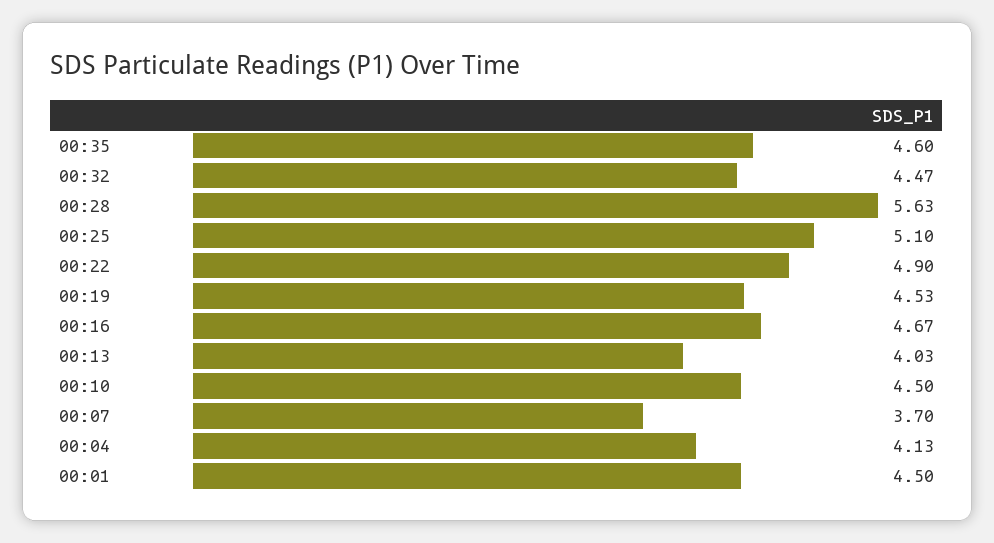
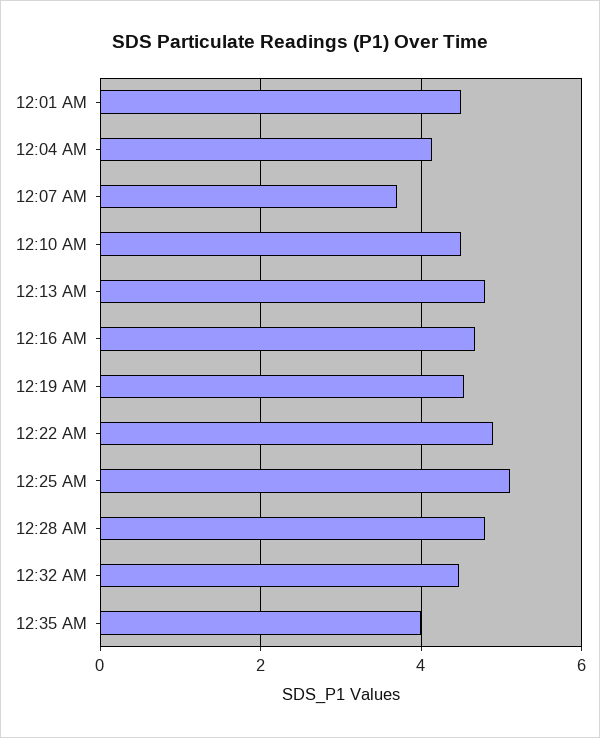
  {
-   "00:35": 4.6,
+   "00:35": 4,
    "00:32": 4.47,
-   "00:28": 5.63,
+   "00:28": 4.8,
    "00:25": 5.1,
    "00:22": 4.9,
    "00:19": 4.53,
    "00:16": 4.67,
-   "00:13": 4.03,
+   "00:13": 4.8,
    "00:10": 4.5,
    "00:07": 3.7,
    "00:04": 4.13,
    "00:01": 4.5
  }

